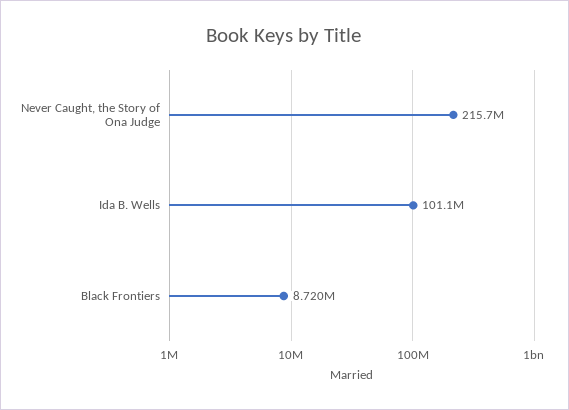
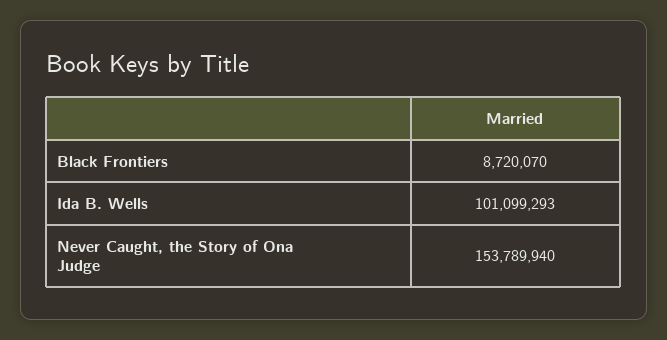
  {
-   "Never Caught, the Story of Ona Judge": 215700000,
+   "Never Caught, the Story of Ona Judge": 153789940,
    "Ida B. Wells": 101099293,
    "Black Frontiers": 8720070
  }

